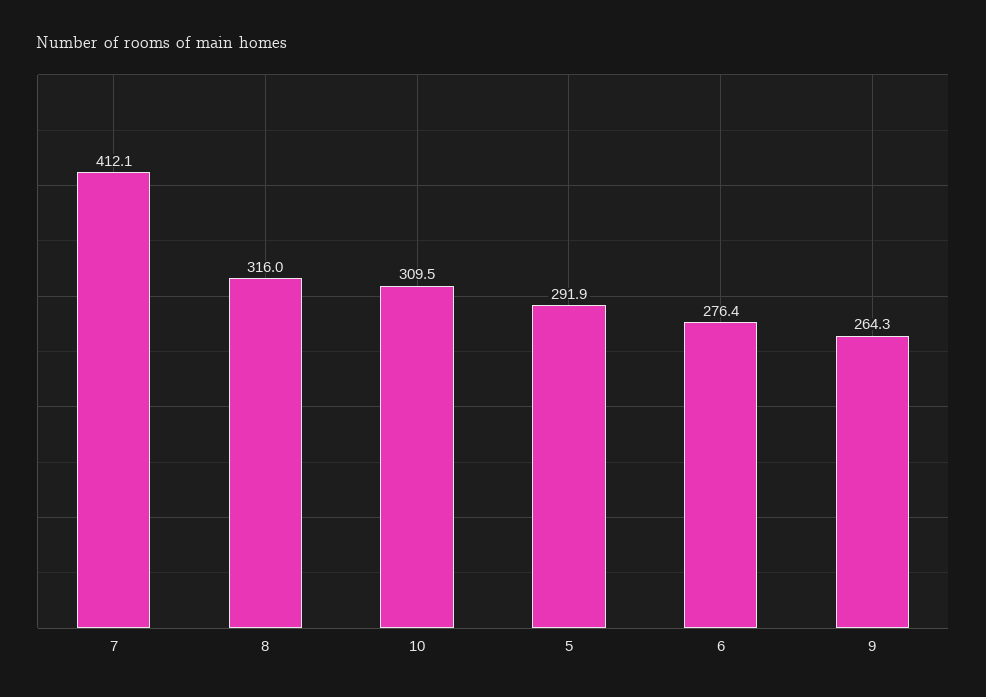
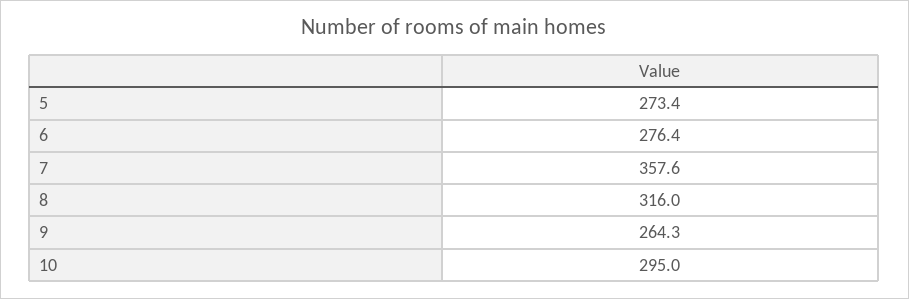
  {
-   "7": 412.1,
+   "7": 357.6,
    "8": 316,
-   "10": 309.5,
+   "10": 295,
-   "5": 291.9,
+   "5": 273.4,
    "6": 276.4,
    "9": 264.3
  }

